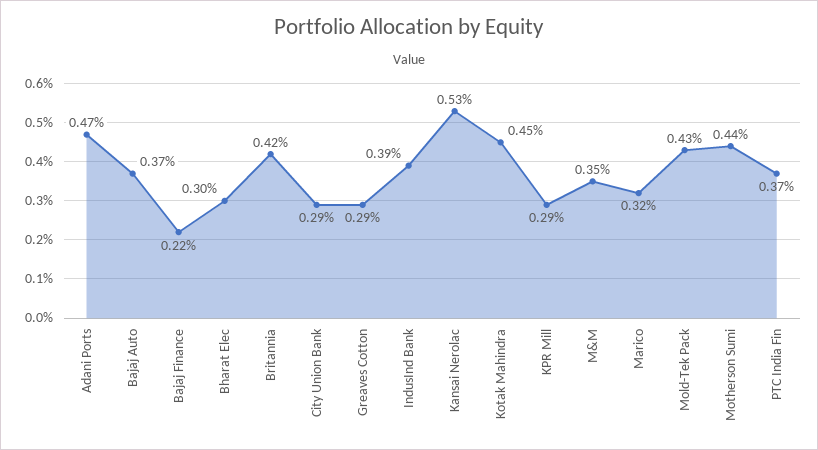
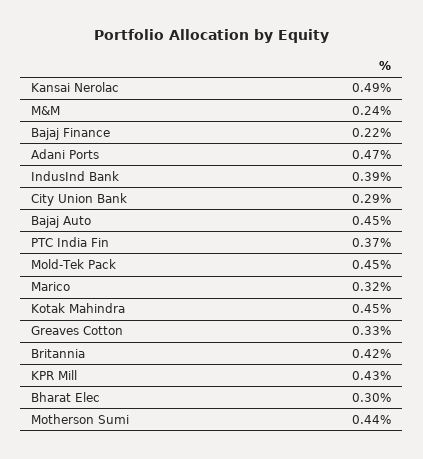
  {
    "Adani Ports": 0.47,
-   "Bajaj Auto": 0.37,
+   "Bajaj Auto": 0.45,
    "Bajaj Finance": 0.22,
    "Bharat Elec": 0.3,
    "Britannia": 0.42,
    "City Union Bank": 0.29,
-   "Greaves Cotton": 0.29,
+   "Greaves Cotton": 0.33,
    "IndusInd Bank": 0.39,
-   "Kansai Nerolac": 0.53,
+   "Kansai Nerolac": 0.49,
    "Kotak Mahindra": 0.45,
-   "KPR Mill": 0.29,
+   "KPR Mill": 0.43,
-   "M&M": 0.35,
+   "M&M": 0.24,
    "Marico": 0.32,
-   "Mold-Tek Pack": 0.43,
+   "Mold-Tek Pack": 0.45,
    "Motherson Sumi": 0.44,
    "PTC India Fin": 0.37
  }

